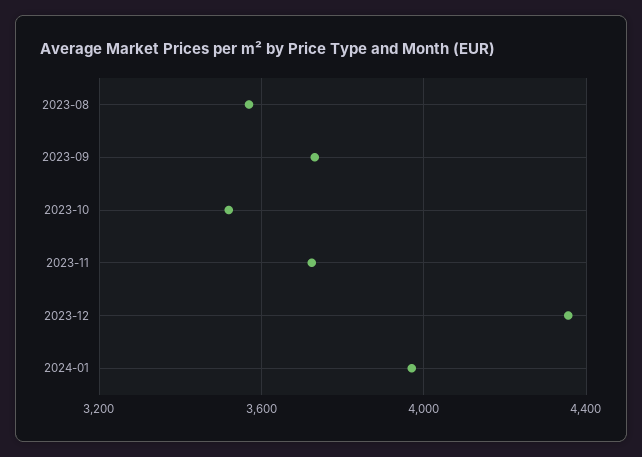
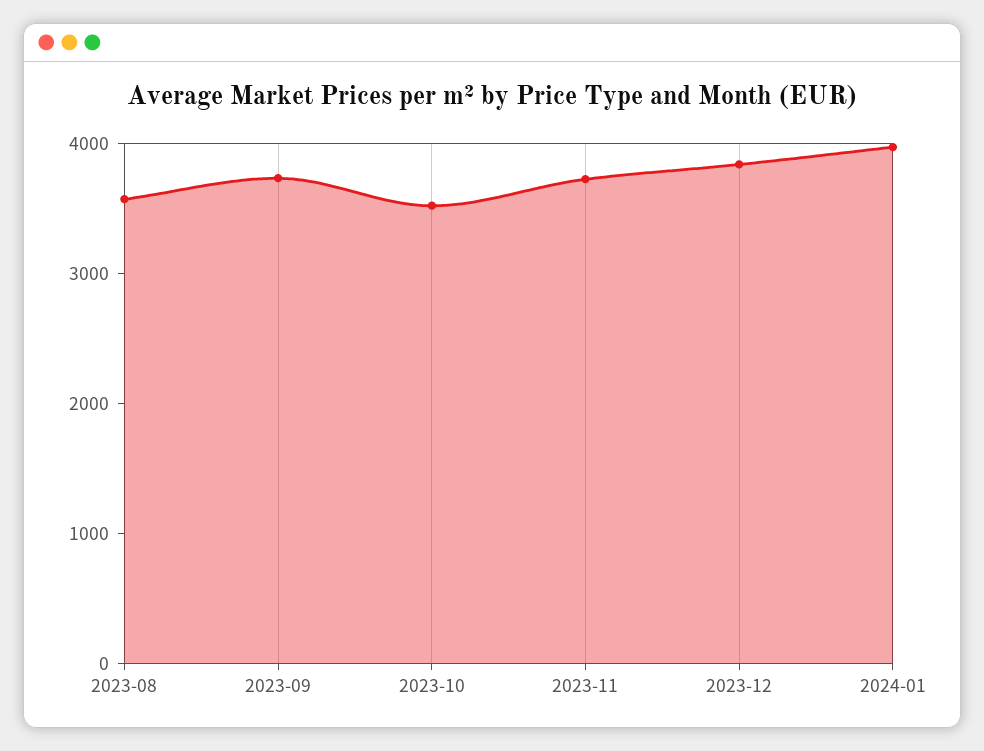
  {
    "2023-08": 3550,
    "2023-09": 3750,
    "2023-10": 3500,
    "2023-11": 3700,
-   "2023-12": 4350,
+   "2023-12": 3800,
    "2024-01": 3950
  }

